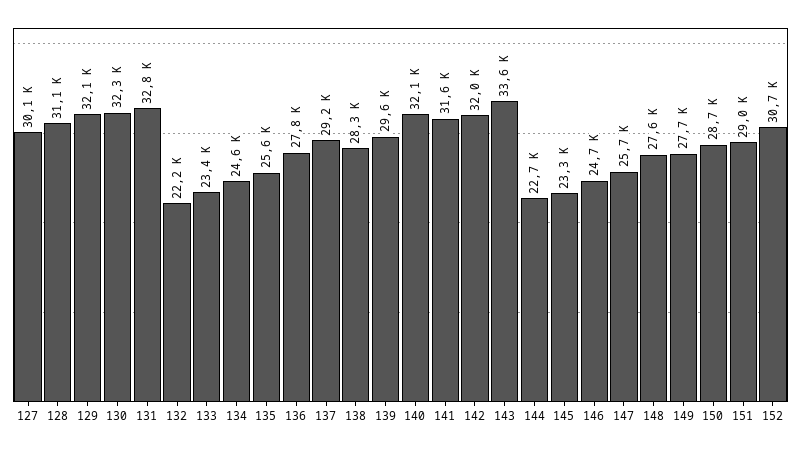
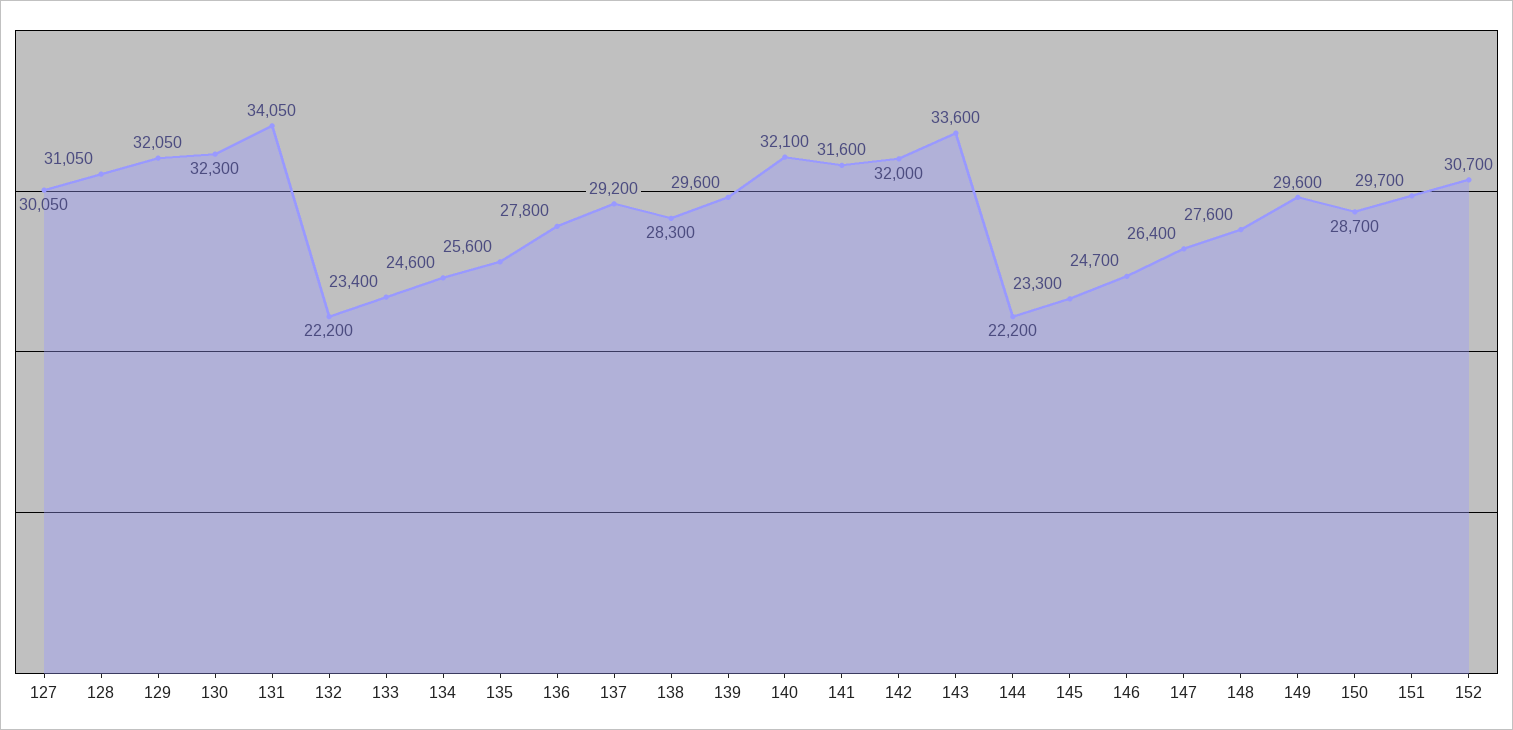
  {
    "127": 30050,
    "128": 31050,
    "129": 32050,
    "130": 32300,
-   "131": 32800,
+   "131": 34050,
    "132": 22200,
    "133": 23400,
    "134": 24600,
    "135": 25600,
    "136": 27800,
    "137": 29200,
    "138": 28300,
    "139": 29600,
    "140": 32100,
    "141": 31600,
    "142": 32000,
    "143": 33600,
-   "144": 22700,
+   "144": 22200,
    "145": 23300,
    "146": 24700,
-   "147": 25700,
+   "147": 26400,
    "148": 27600,
-   "149": 27700,
+   "149": 29600,
    "150": 28700,
-   "151": 29000,
+   "151": 29700,
    "152": 30700
  }

